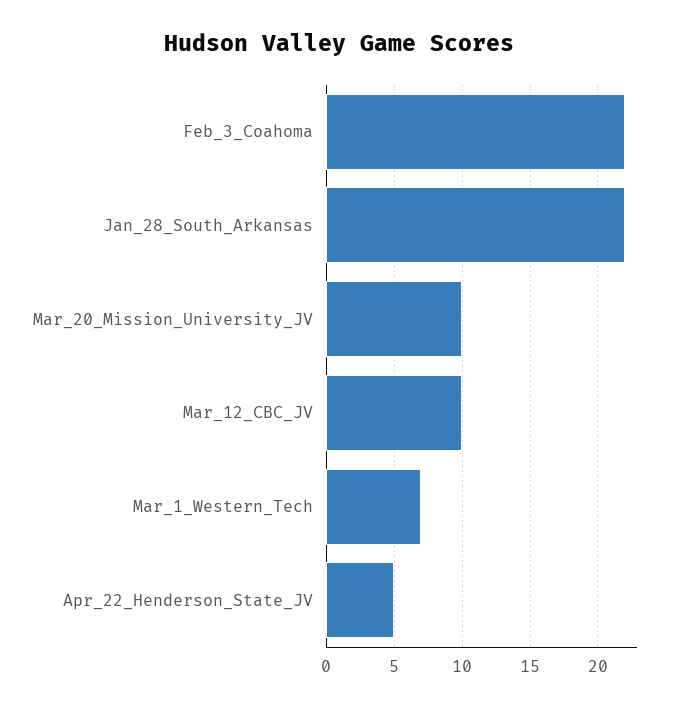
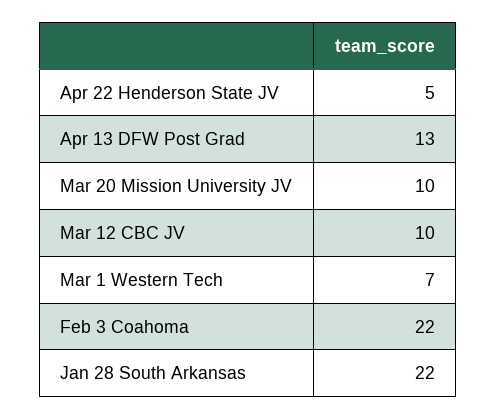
  {
    "Feb_3_Coahoma": 22,
    "Jan_28_South_Arkansas": 22,
    "Mar_20_Mission_University_JV": 10,
    "Mar_12_CBC_JV": 10,
    "Mar_1_Western_Tech": 7,
-   "Apr_22_Henderson_State_JV": 5
+   "Apr_22_Henderson_State_JV": 5,
+   "Apr 13 DFW Post Grad": 13
  }

